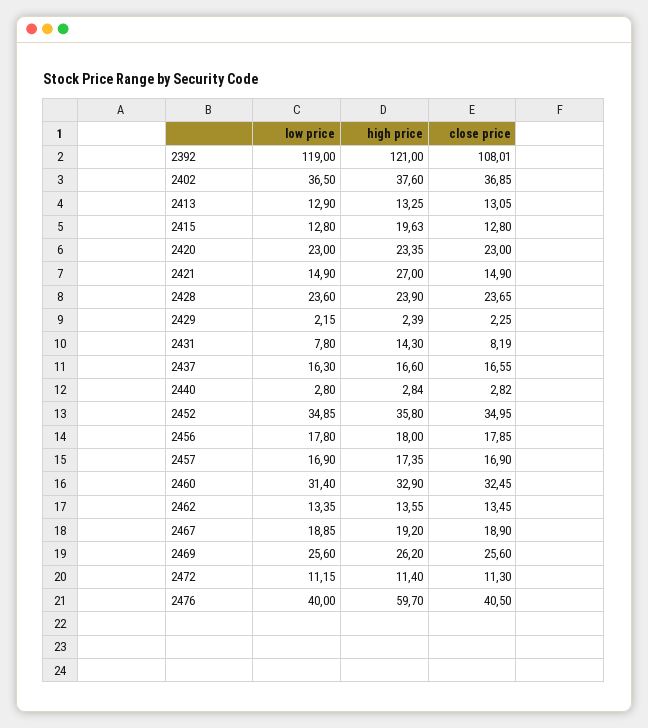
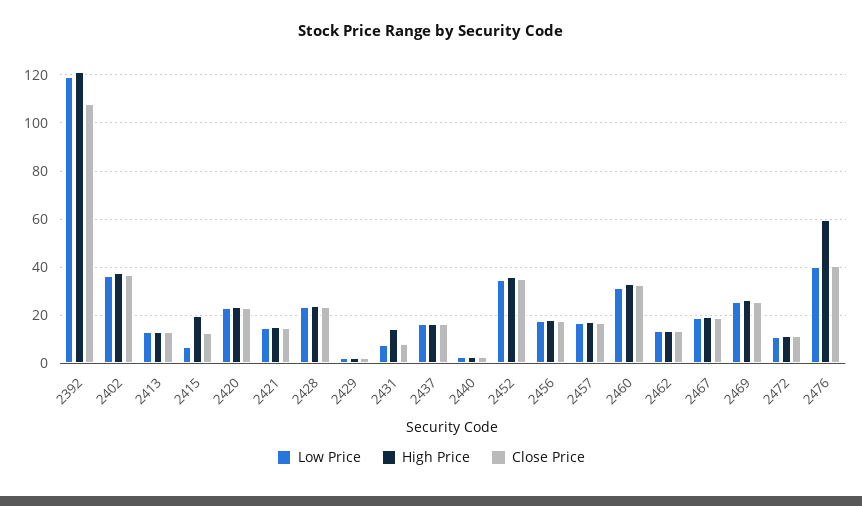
  {
    "low price": {
      "2392": 119,
      "2402": 36.5,
      "2413": 12.9,
-     "2415": 12.8,
+     "2415": 7.5,
      "2420": 23,
      "2421": 14.9,
      "2428": 23.6,
      "2429": 2.15,
      "2431": 7.8,
      "2437": 16.3,
      "2440": 2.8,
      "2452": 34.85,
      "2456": 17.8,
      "2457": 16.9,
      "2460": 31.4,
      "2462": 13.35,
      "2467": 18.85,
      "2469": 25.6,
      "2472": 11.15,
      "2476": 40
    },
    "high price": {
      "2392": 121,
      "2402": 37.6,
      "2413": 13.25,
      "2415": 19.63,
      "2420": 23.35,
-     "2421": 27,
+     "2421": 15,
      "2428": 23.9,
      "2429": 2.39,
      "2431": 14.3,
      "2437": 16.6,
      "2440": 2.84,
      "2452": 35.8,
      "2456": 18,
      "2457": 17.35,
      "2460": 32.9,
      "2462": 13.55,
      "2467": 19.2,
      "2469": 26.2,
      "2472": 11.4,
      "2476": 59.7
    },
    "close price": {
      "2392": 108.01,
      "2402": 36.85,
      "2413": 13.05,
      "2415": 12.8,
      "2420": 23,
      "2421": 14.9,
      "2428": 23.65,
      "2429": 2.25,
      "2431": 8.19,
      "2437": 16.55,
      "2440": 2.82,
      "2452": 34.95,
      "2456": 17.85,
      "2457": 16.9,
      "2460": 32.45,
      "2462": 13.45,
      "2467": 18.9,
      "2469": 25.6,
      "2472": 11.3,
      "2476": 40.5
    }
  }

